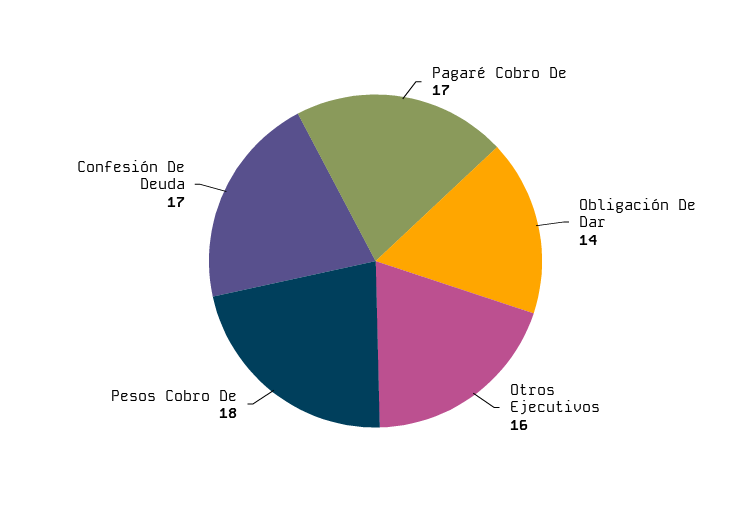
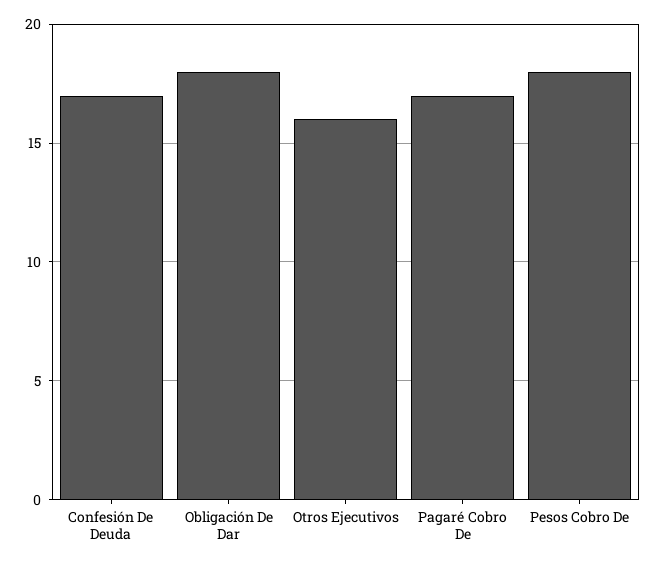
  {
    "Pagaré Cobro De": 17,
-   "Obligación De Dar": 14,
+   "Obligación De Dar": 18,
    "Otros Ejecutivos": 16,
    "Pesos Cobro De": 18,
    "Confesión De Deuda": 17
  }

